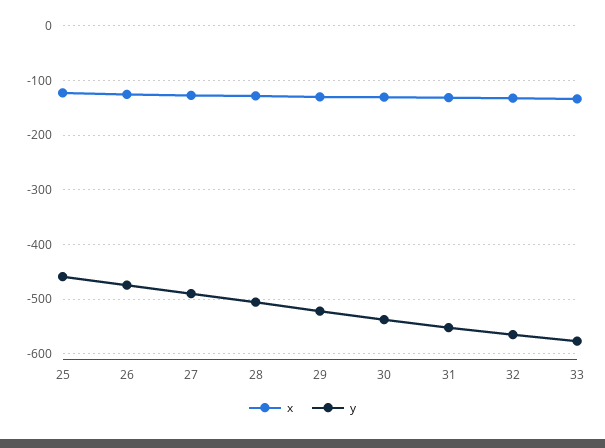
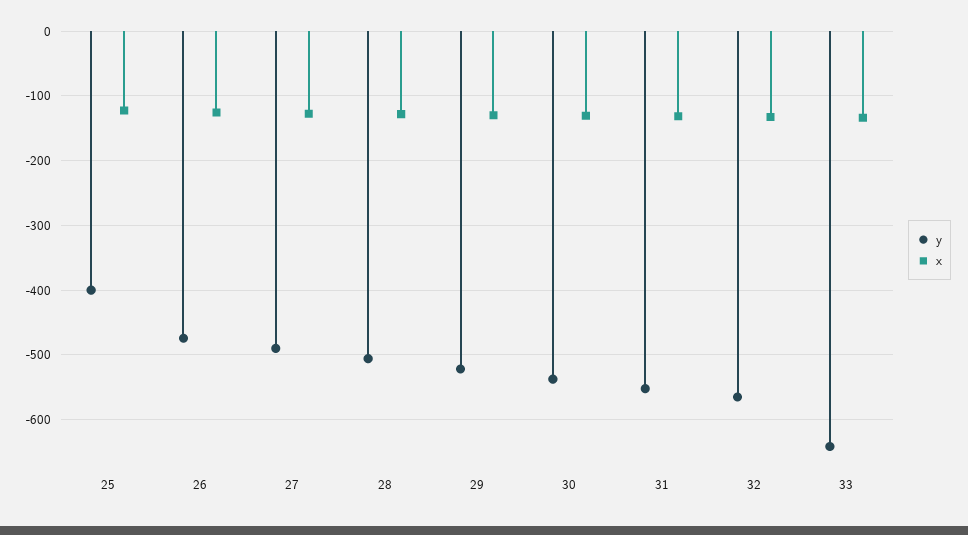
  {
    "x": {
      "25": -120,
      "26": -130,
      "27": -130,
      "28": -130,
      "29": -130,
      "30": -130,
      "31": -130,
      "32": -130,
      "33": -130
    },
    "y": {
-     "25": -460,
+     "25": -400,
      "26": -470,
      "27": -490,
      "28": -510,
      "29": -520,
      "30": -540,
      "31": -550,
      "32": -570,
-     "33": -580
+     "33": -640
    }
  }

